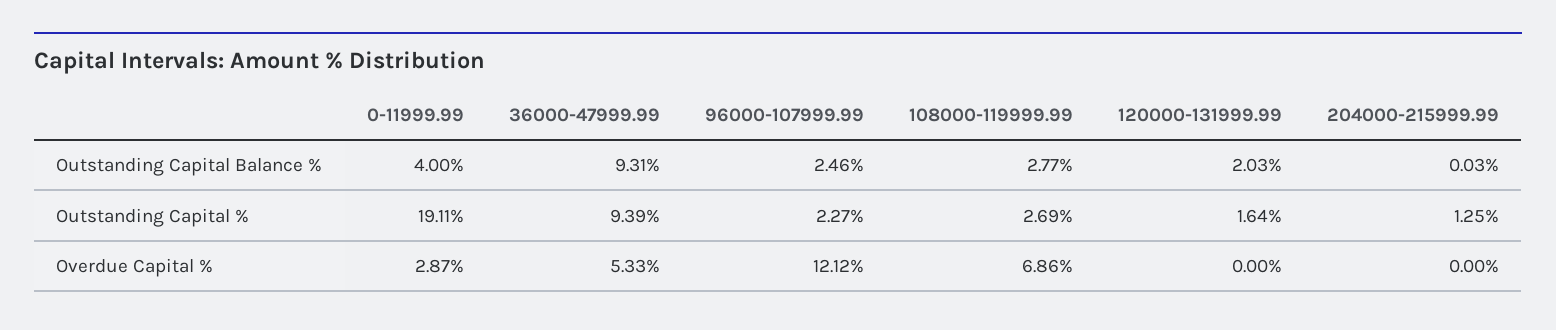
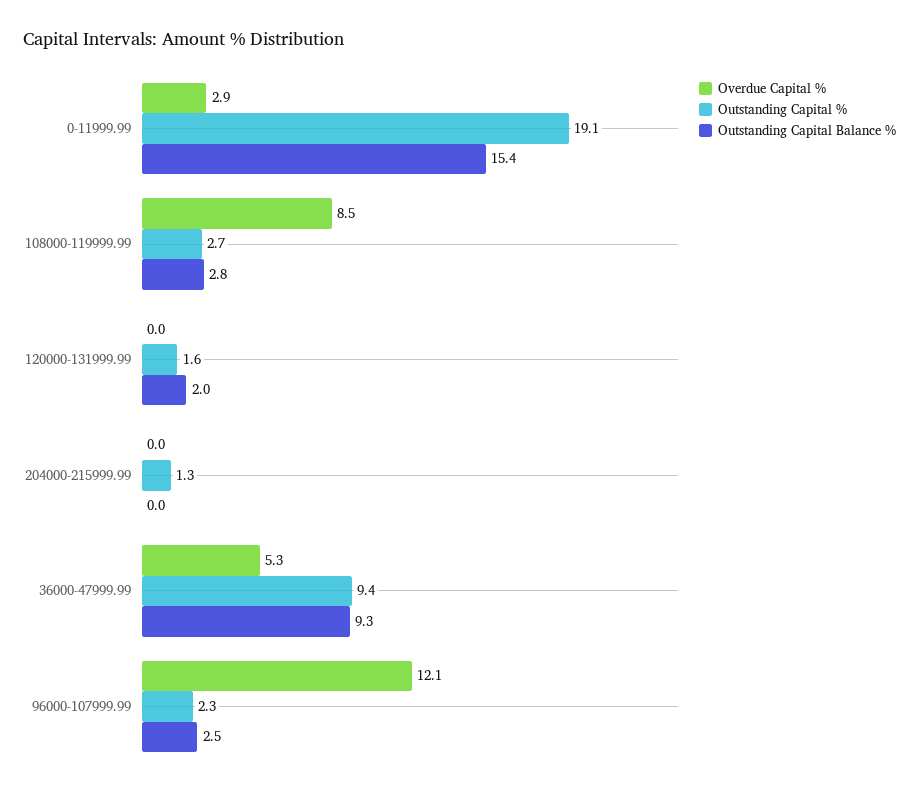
  {
    "Outstanding Capital Balance %": {
-     "0-11999.99": 4,
+     "0-11999.99": 15.4,
      "36000-47999.99": 9.31,
      "96000-107999.99": 2.46,
      "108000-119999.99": 2.77,
      "120000-131999.99": 2.03,
      "204000-215999.99": 0.03
    },
    "Outstanding Capital %": {
      "0-11999.99": 19.11,
      "36000-47999.99": 9.39,
      "96000-107999.99": 2.27,
      "108000-119999.99": 2.69,
      "120000-131999.99": 1.64,
      "204000-215999.99": 1.25
    },
    "Overdue Capital %": {
      "0-11999.99": 2.87,
      "36000-47999.99": 5.33,
      "96000-107999.99": 12.12,
-     "108000-119999.99": 6.86,
+     "108000-119999.99": 8.5,
      "120000-131999.99": 0,
      "204000-215999.99": 0
    }
  }

